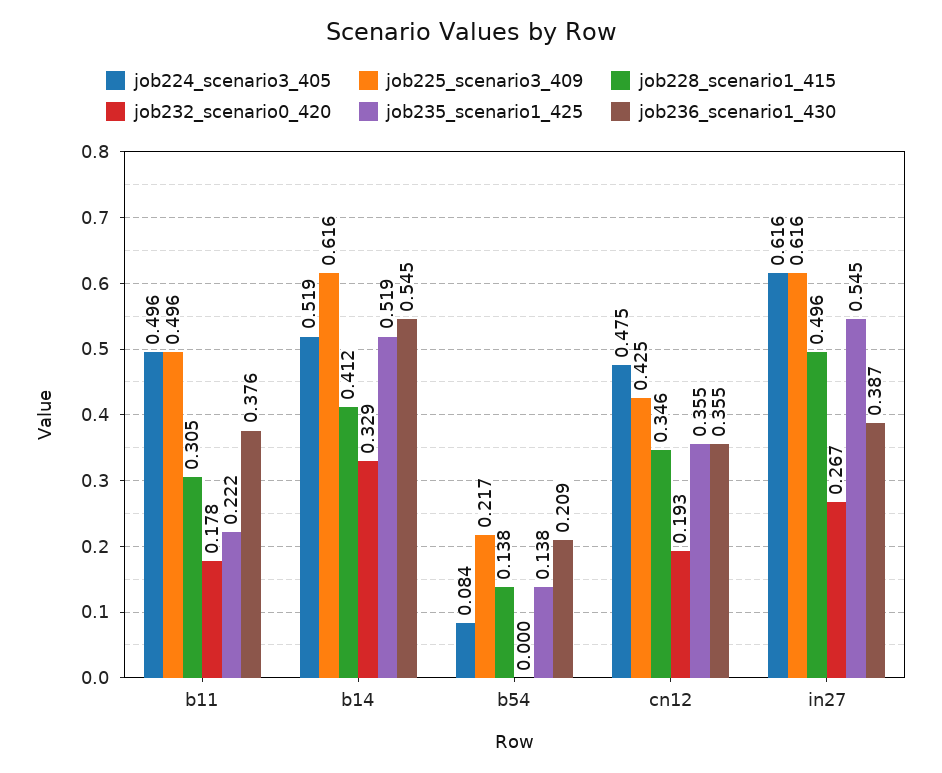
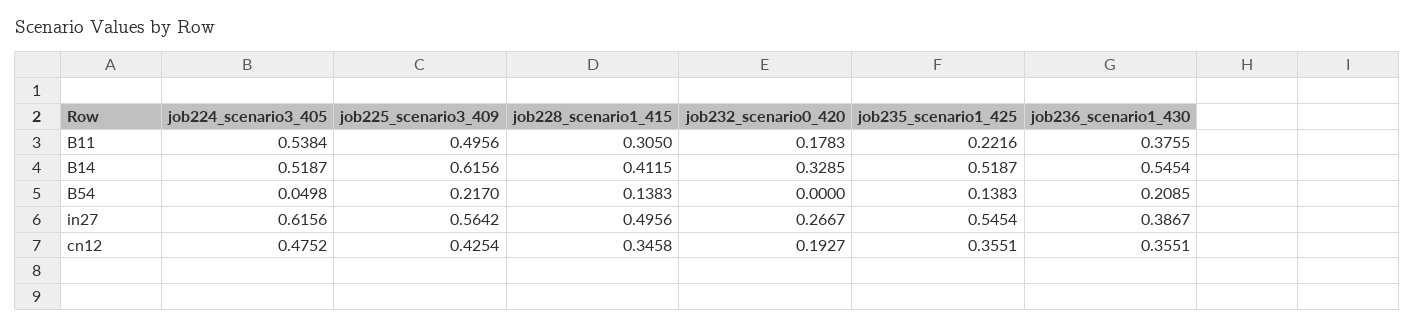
  {
    "job224_scenario3_405": {
-     "b11": 0.496,
+     "b11": 0.5384,
      "b14": 0.5187,
-     "b54": 0.084,
+     "b54": 0.0498,
      "cn12": 0.4752,
      "in27": 0.6156
    },
    "job225_scenario3_409": {
      "b11": 0.4956,
      "b14": 0.6156,
      "b54": 0.217,
      "cn12": 0.4254,
-     "in27": 0.616
+     "in27": 0.5642
    },
    "job228_scenario1_415": {
      "b11": 0.305,
      "b14": 0.4115,
      "b54": 0.1383,
      "cn12": 0.3458,
      "in27": 0.4956
    },
    "job232_scenario0_420": {
      "b11": 0.1783,
      "b14": 0.3285,
      "b54": 0,
      "cn12": 0.1927,
      "in27": 0.2667
    },
    "job235_scenario1_425": {
      "b11": 0.2216,
      "b14": 0.5187,
      "b54": 0.1383,
      "cn12": 0.3551,
      "in27": 0.5454
    },
    "job236_scenario1_430": {
      "b11": 0.3755,
      "b14": 0.5454,
      "b54": 0.2085,
      "cn12": 0.3551,
      "in27": 0.3867
    }
  }

